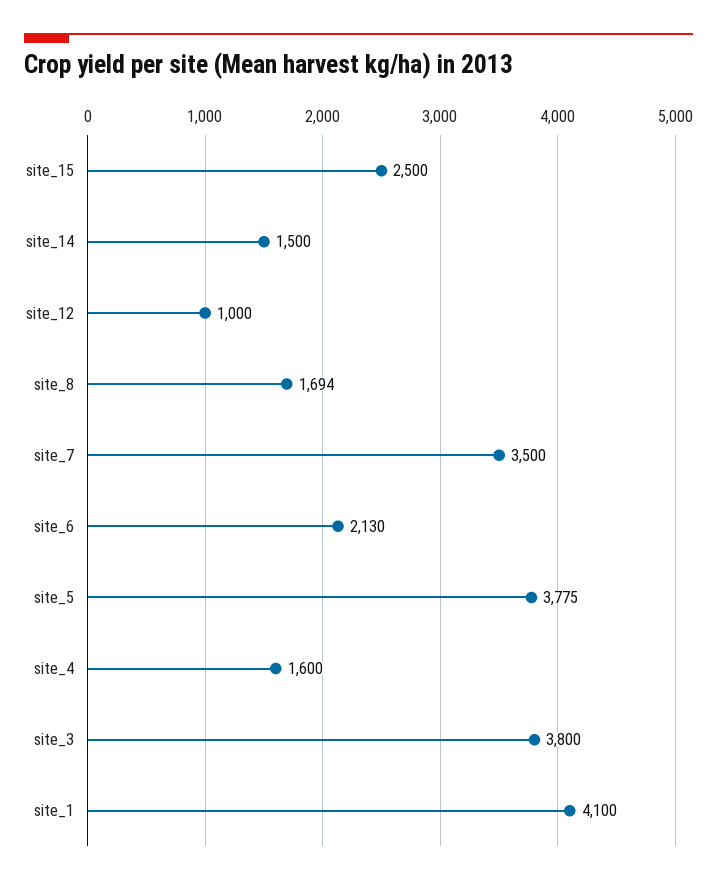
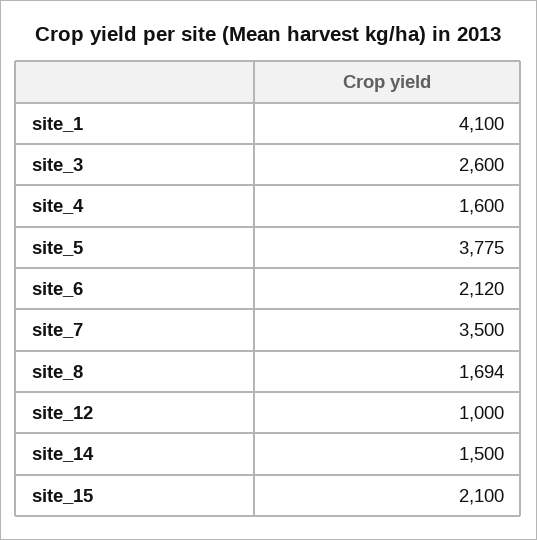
  {
-   "site_15": 2500,
+   "site_15": 2100,
    "site_14": 1500,
    "site_12": 1000,
    "site_8": 1694,
    "site_7": 3500,
-   "site_6": 2130,
+   "site_6": 2120,
    "site_5": 3775,
    "site_4": 1600,
-   "site_3": 3800,
+   "site_3": 2600,
    "site_1": 4100
  }

